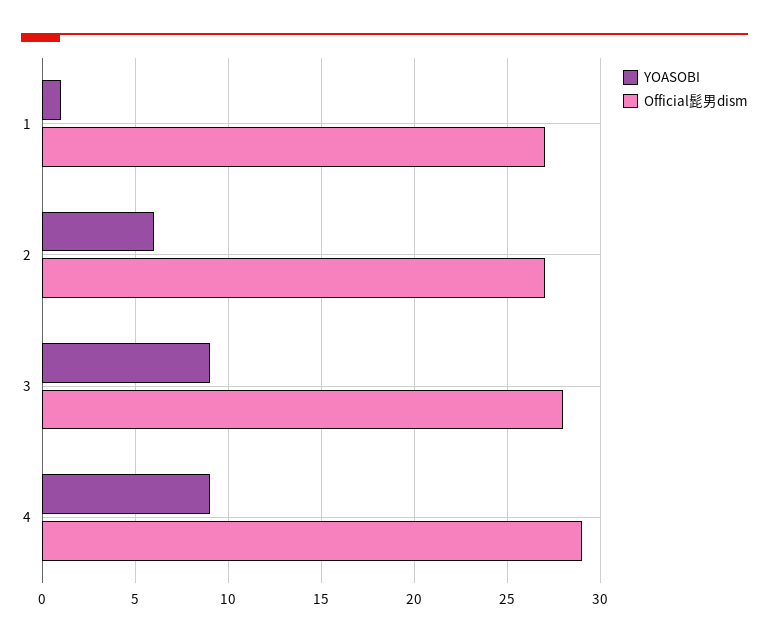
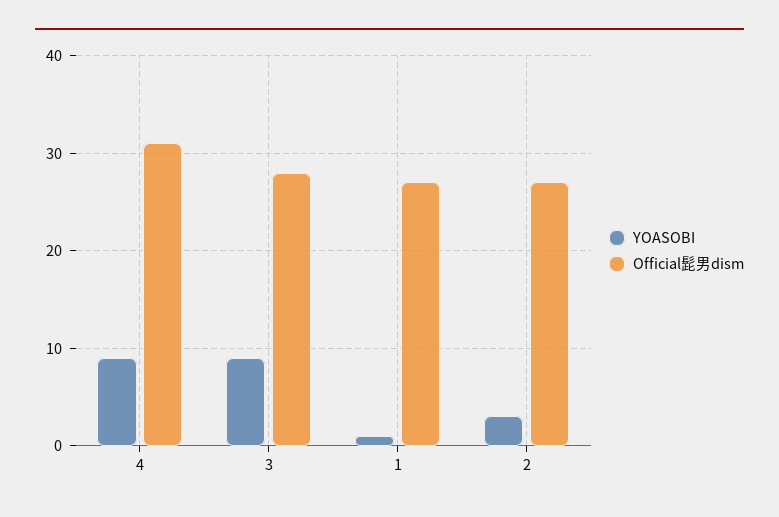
  {
    "YOASOBI": {
      "1": 1,
-     "2": 6,
+     "2": 3,
      "3": 9,
      "4": 9
    },
    "Official髭男dism": {
      "1": 27,
      "2": 27,
      "3": 28,
-     "4": 29
+     "4": 31
    }
  }

